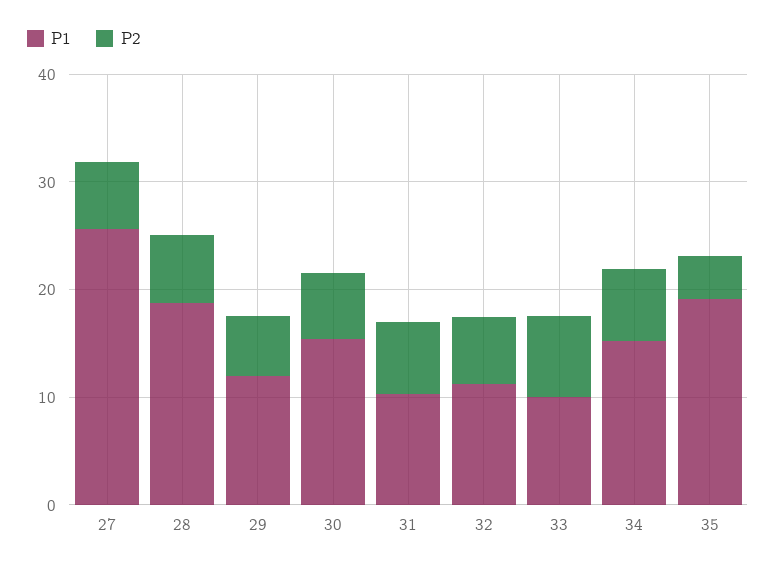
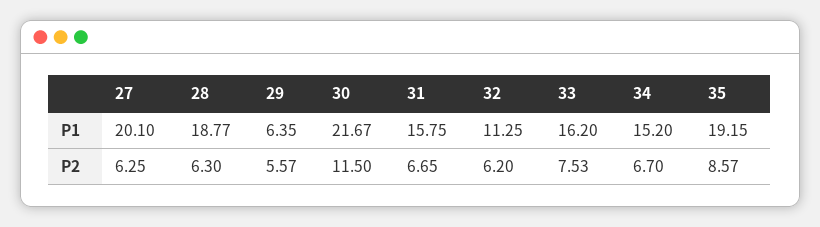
  {
    "P1": {
-     "27": 26,
+     "27": 20.1,
      "28": 18.77,
-     "29": 12,
+     "29": 6.35,
-     "30": 16,
+     "30": 21.67,
-     "31": 10,
+     "31": 15.75,
      "32": 11.25,
-     "33": 10,
+     "33": 16.2,
      "34": 15.2,
      "35": 19.15
    },
    "P2": {
      "27": 6.25,
      "28": 6.3,
      "29": 5.57,
-     "30": 6,
+     "30": 11.5,
      "31": 6.65,
      "32": 6.2,
      "33": 7.53,
      "34": 6.7,
-     "35": 4
+     "35": 8.57
    }
  }

